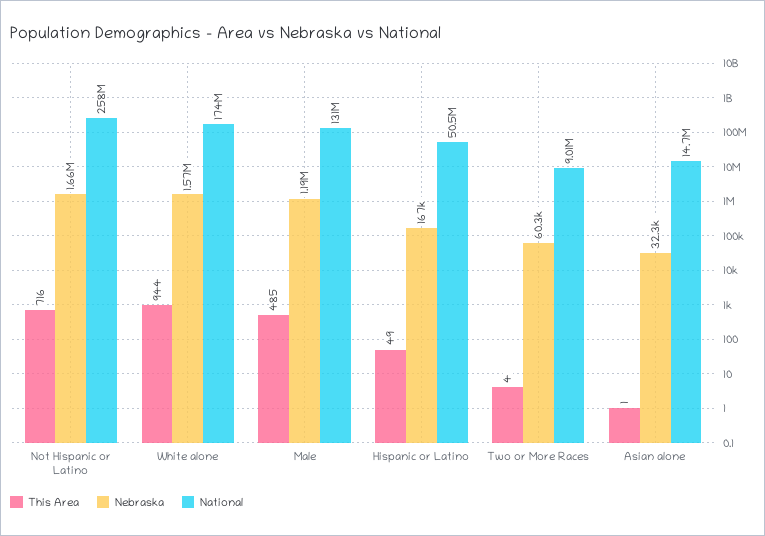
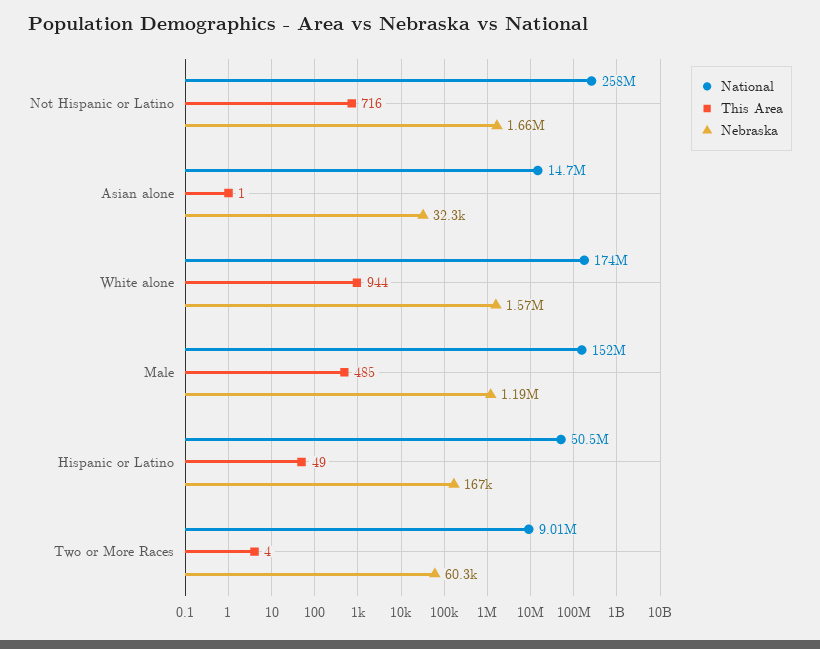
  {
    "This Area": {
      "Not Hispanic or Latino": 716,
      "White alone": 944,
      "Male": 485,
      "Hispanic or Latino": 49,
      "Two or More Races": 4,
      "Asian alone": 1
    },
    "Nebraska": {
      "Not Hispanic or Latino": 1660000,
      "White alone": 1570000,
      "Male": 1190000,
      "Hispanic or Latino": 167000,
      "Two or More Races": 60300,
      "Asian alone": 32300
    },
    "National": {
      "Not Hispanic or Latino": 258000000,
      "White alone": 174000000,
-     "Male": 131000000,
+     "Male": 152000000,
      "Hispanic or Latino": 50500000,
      "Two or More Races": 9010000,
      "Asian alone": 14700000
    }
  }

